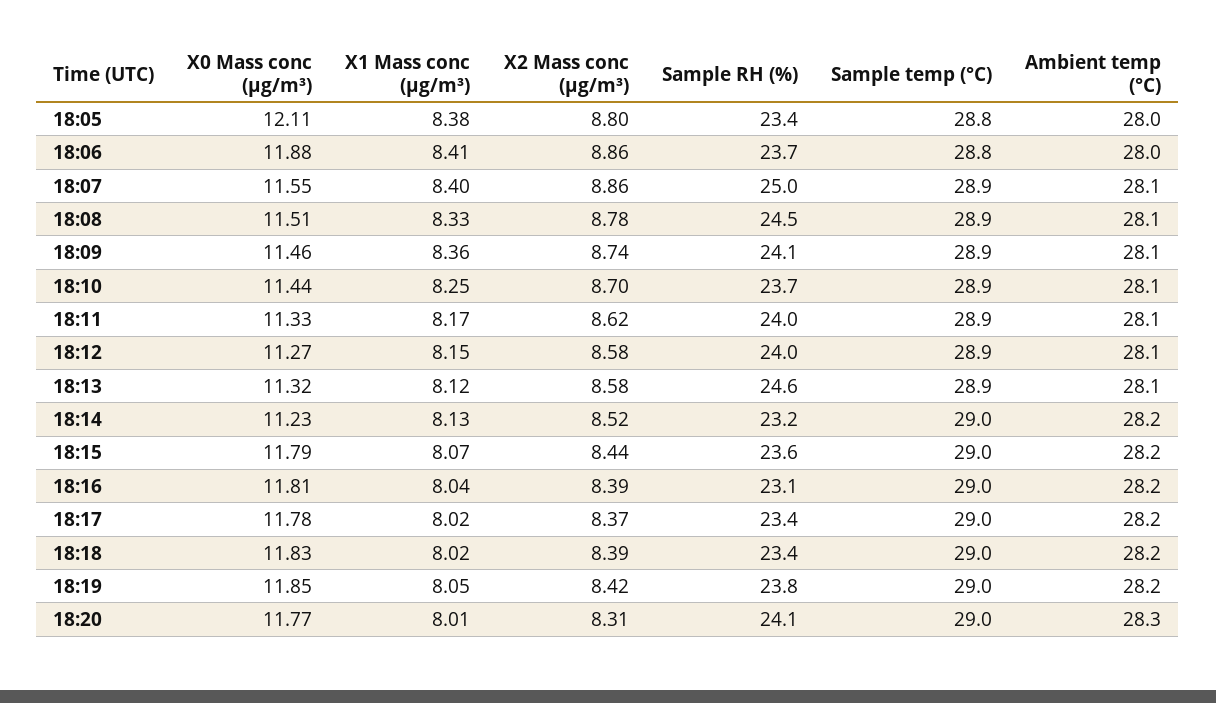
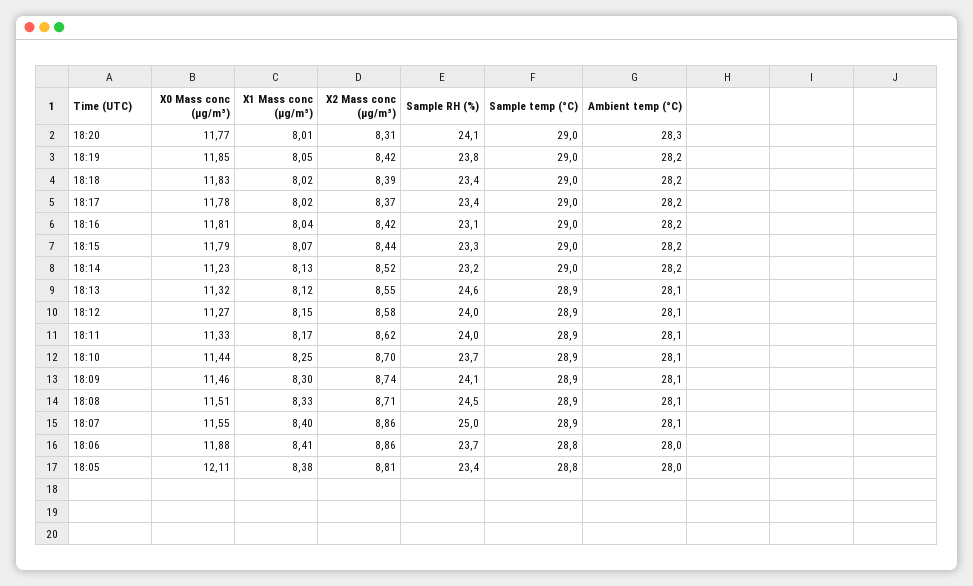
  {
    "X0 Mass conc (μg/m³)": {
      "18:05": 12.11,
      "18:06": 11.88,
      "18:07": 11.55,
      "18:08": 11.51,
      "18:09": 11.46,
      "18:10": 11.44,
      "18:11": 11.33,
      "18:12": 11.27,
      "18:13": 11.32,
      "18:14": 11.23,
      "18:15": 11.79,
      "18:16": 11.81,
      "18:17": 11.78,
      "18:18": 11.83,
      "18:19": 11.85,
      "18:20": 11.77
    },
    "X1 Mass conc (μg/m³)": {
      "18:05": 8.38,
      "18:06": 8.41,
      "18:07": 8.4,
      "18:08": 8.33,
-     "18:09": 8.36,
+     "18:09": 8.3,
      "18:10": 8.25,
      "18:11": 8.17,
      "18:12": 8.15,
      "18:13": 8.12,
      "18:14": 8.13,
      "18:15": 8.07,
      "18:16": 8.04,
      "18:17": 8.02,
      "18:18": 8.02,
      "18:19": 8.05,
      "18:20": 8.01
    },
    "X2 Mass conc (μg/m³)": {
-     "18:05": 8.8,
+     "18:05": 8.81,
      "18:06": 8.86,
      "18:07": 8.86,
-     "18:08": 8.78,
+     "18:08": 8.71,
      "18:09": 8.74,
      "18:10": 8.7,
      "18:11": 8.62,
      "18:12": 8.58,
-     "18:13": 8.58,
+     "18:13": 8.55,
      "18:14": 8.52,
      "18:15": 8.44,
-     "18:16": 8.39,
+     "18:16": 8.42,
      "18:17": 8.37,
      "18:18": 8.39,
      "18:19": 8.42,
      "18:20": 8.31
    },
    "Sample RH (%)": {
      "18:05": 23.4,
      "18:06": 23.7,
      "18:07": 25,
      "18:08": 24.5,
      "18:09": 24.1,
      "18:10": 23.7,
      "18:11": 24,
      "18:12": 24,
      "18:13": 24.6,
      "18:14": 23.2,
-     "18:15": 23.6,
+     "18:15": 23.3,
      "18:16": 23.1,
      "18:17": 23.4,
      "18:18": 23.4,
      "18:19": 23.8,
      "18:20": 24.1
    },
    "Sample temp (°C)": {
      "18:05": 28.8,
      "18:06": 28.8,
      "18:07": 28.9,
      "18:08": 28.9,
      "18:09": 28.9,
      "18:10": 28.9,
      "18:11": 28.9,
      "18:12": 28.9,
      "18:13": 28.9,
      "18:14": 29,
      "18:15": 29,
      "18:16": 29,
      "18:17": 29,
      "18:18": 29,
      "18:19": 29,
      "18:20": 29
    },
    "Ambient temp (°C)": {
      "18:05": 28,
      "18:06": 28,
      "18:07": 28.1,
      "18:08": 28.1,
      "18:09": 28.1,
      "18:10": 28.1,
      "18:11": 28.1,
      "18:12": 28.1,
      "18:13": 28.1,
      "18:14": 28.2,
      "18:15": 28.2,
      "18:16": 28.2,
      "18:17": 28.2,
      "18:18": 28.2,
      "18:19": 28.2,
      "18:20": 28.3
    }
  }

